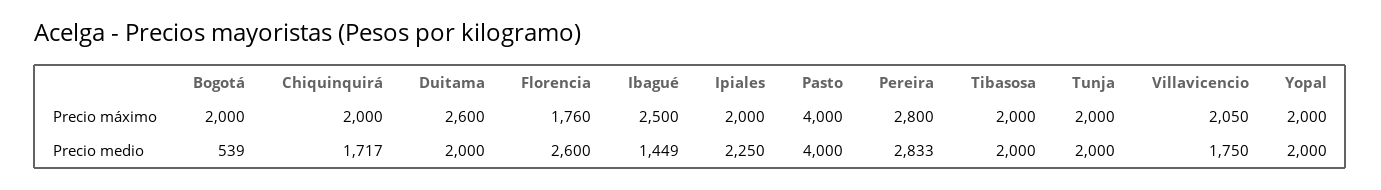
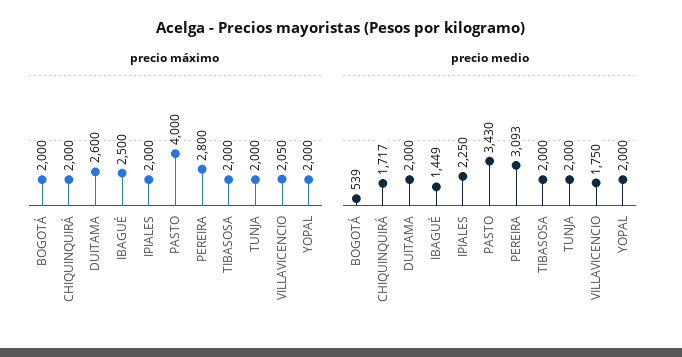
  {
    "Precio máximo": {
      "Bogotá": 2000,
      "Chiquinquirá": 2000,
      "Duitama": 2600,
-     "Florencia": 1760,
      "Ibagué": 2500,
      "Ipiales": 2000,
      "Pasto": 4000,
      "Pereira": 2800,
      "Tibasosa": 2000,
      "Tunja": 2000,
      "Villavicencio": 2050,
      "Yopal": 2000
    },
    "Precio medio": {
      "Bogotá": 539,
      "Chiquinquirá": 1717,
      "Duitama": 2000,
-     "Florencia": 2600,
      "Ibagué": 1449,
      "Ipiales": 2250,
-     "Pasto": 4000,
+     "Pasto": 3430,
-     "Pereira": 2833,
+     "Pereira": 3093,
      "Tibasosa": 2000,
      "Tunja": 2000,
      "Villavicencio": 1750,
      "Yopal": 2000
    }
  }

